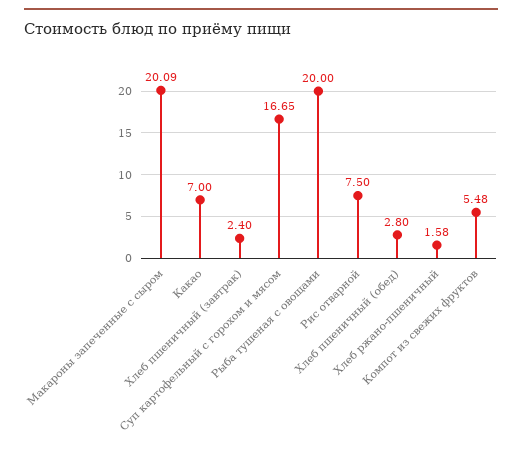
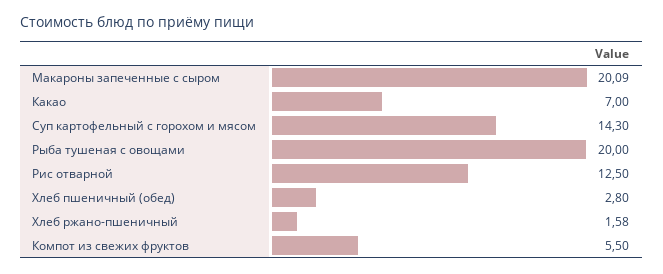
  {
    "Макароны запеченные с сыром": 20.09,
    "Какао": 7,
-   "Хлеб пшеничный (завтрак)": 2.4,
-   "Суп картофельный с горохом и мясом": 16.65,
+   "Суп картофельный с горохом и мясом": 14.3,
    "Рыба тушеная с овощами": 20,
-   "Рис отварной": 7.5,
+   "Рис отварной": 12.5,
    "Хлеб пшеничный (обед)": 2.8,
    "Хлеб ржано-пшеничный": 1.58,
-   "Компот из свежих фруктов": 5.48
+   "Компот из свежих фруктов": 5.5
  }

